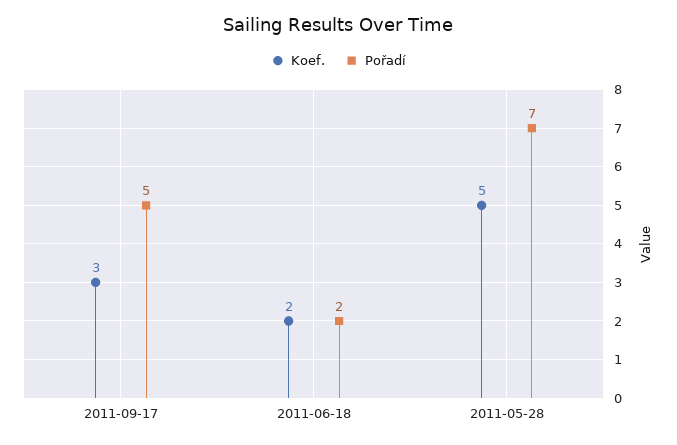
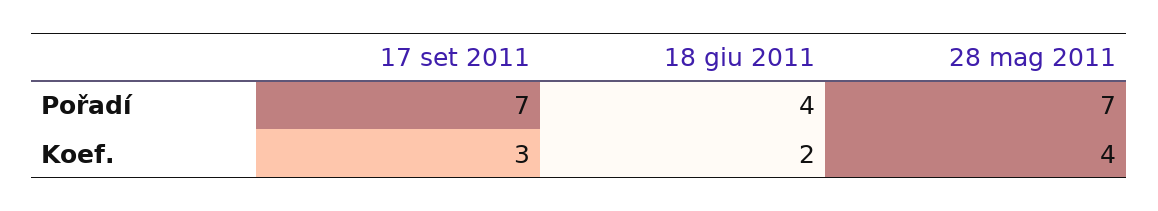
  {
    "Koef.": {
      "2011-09-17": 3,
      "2011-06-18": 2,
-     "2011-05-28": 5
+     "2011-05-28": 4
    },
    "Pořadí": {
-     "2011-09-17": 5,
+     "2011-09-17": 7,
-     "2011-06-18": 2,
+     "2011-06-18": 4,
      "2011-05-28": 7
    }
  }

